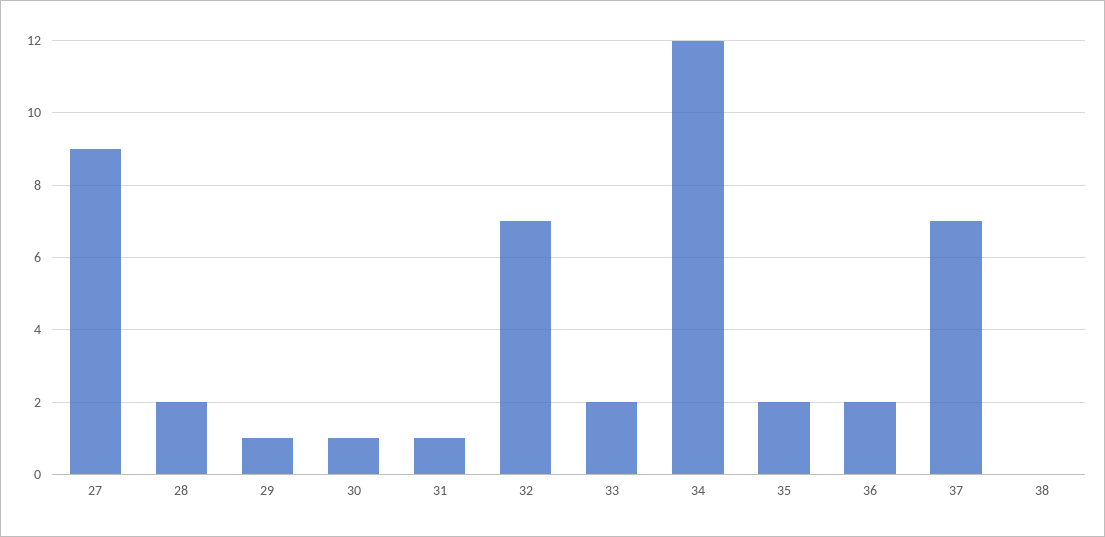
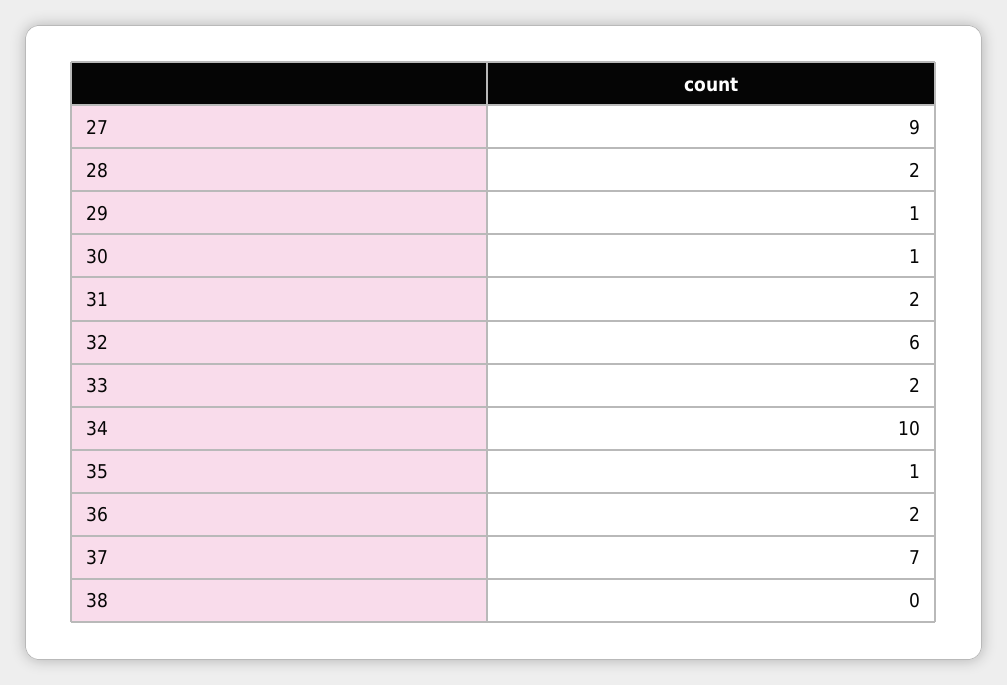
  {
    "27": 9,
    "28": 2,
    "29": 1,
    "30": 1,
-   "31": 1,
+   "31": 2,
-   "32": 7,
+   "32": 6,
    "33": 2,
-   "34": 12,
+   "34": 10,
-   "35": 2,
+   "35": 1,
    "36": 2,
    "37": 7,
    "38": 0
  }

